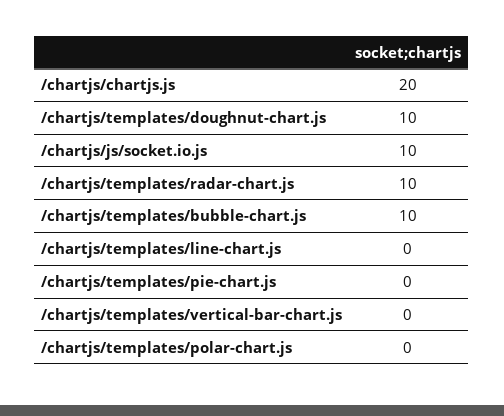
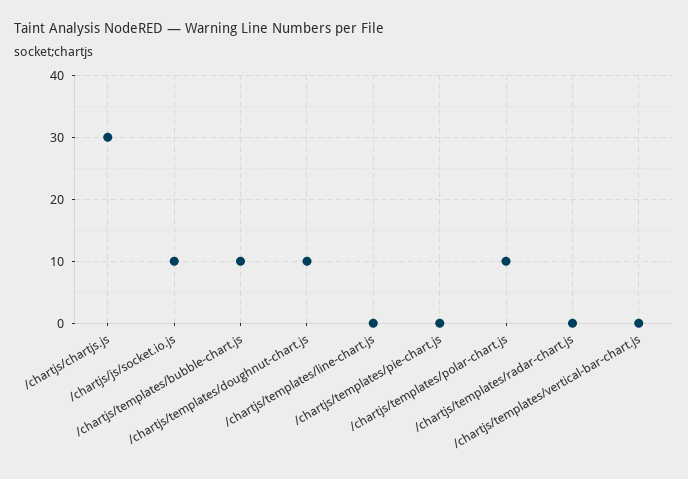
  {
-   "/chartjs/chartjs.js": 20,
+   "/chartjs/chartjs.js": 30,
    "/chartjs/templates/doughnut-chart.js": 10,
    "/chartjs/js/socket.io.js": 10,
-   "/chartjs/templates/radar-chart.js": 10,
+   "/chartjs/templates/radar-chart.js": 0,
    "/chartjs/templates/bubble-chart.js": 10,
    "/chartjs/templates/line-chart.js": 0,
    "/chartjs/templates/pie-chart.js": 0,
    "/chartjs/templates/vertical-bar-chart.js": 0,
-   "/chartjs/templates/polar-chart.js": 0
+   "/chartjs/templates/polar-chart.js": 10
  }

